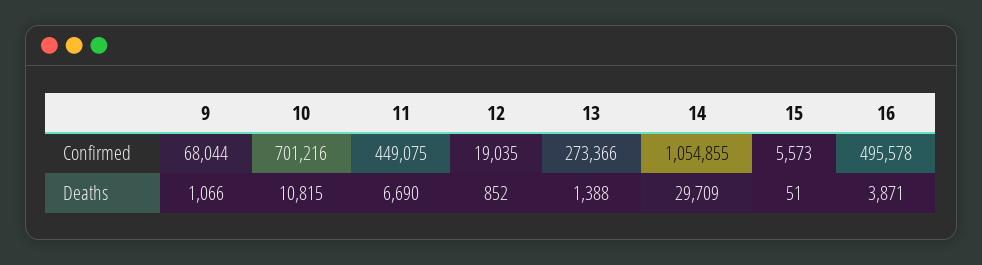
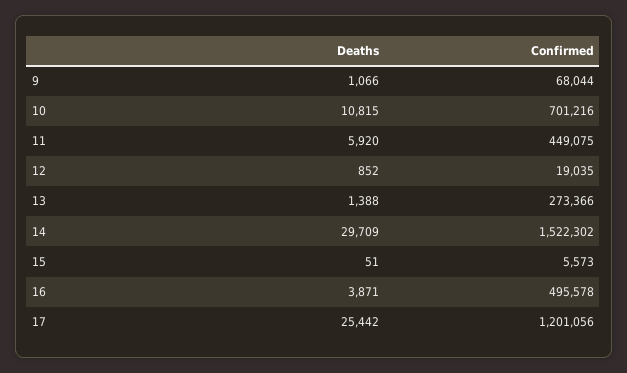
  {
    "9": {
      "Confirmed": 68044,
      "Deaths": 1066
    },
    "10": {
      "Confirmed": 701216,
      "Deaths": 10815
    },
    "11": {
      "Confirmed": 449075,
-     "Deaths": 6690
+     "Deaths": 5920
    },
    "12": {
      "Confirmed": 19035,
      "Deaths": 852
    },
    "13": {
      "Confirmed": 273366,
      "Deaths": 1388
    },
    "14": {
-     "Confirmed": 1054855,
+     "Confirmed": 1522302,
      "Deaths": 29709
    },
    "15": {
      "Confirmed": 5573,
      "Deaths": 51
    },
    "16": {
      "Confirmed": 495578,
      "Deaths": 3871
-   }
+   },
+   "17": {
+     "Deaths": 25442,
+     "Confirmed": 1201056
+   }
  }

